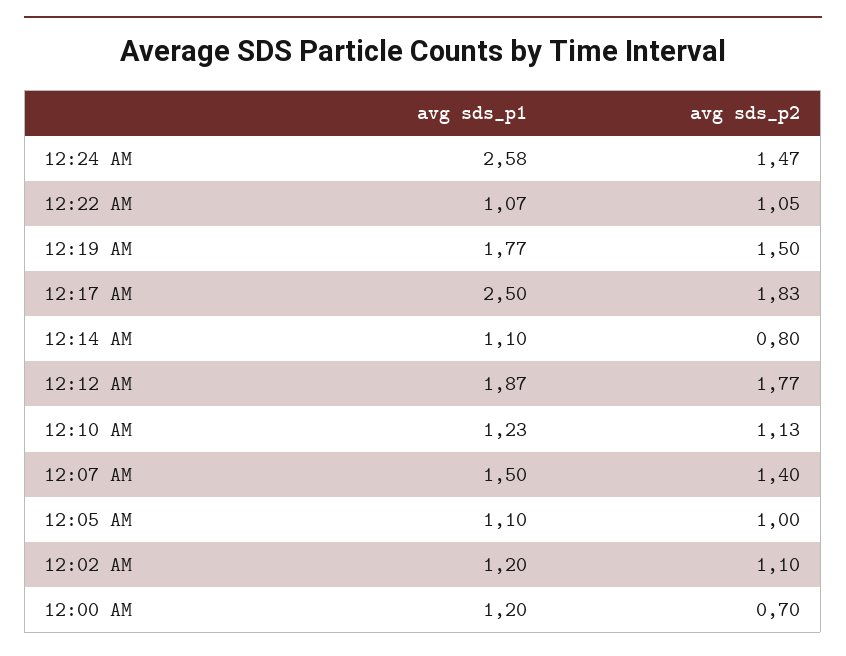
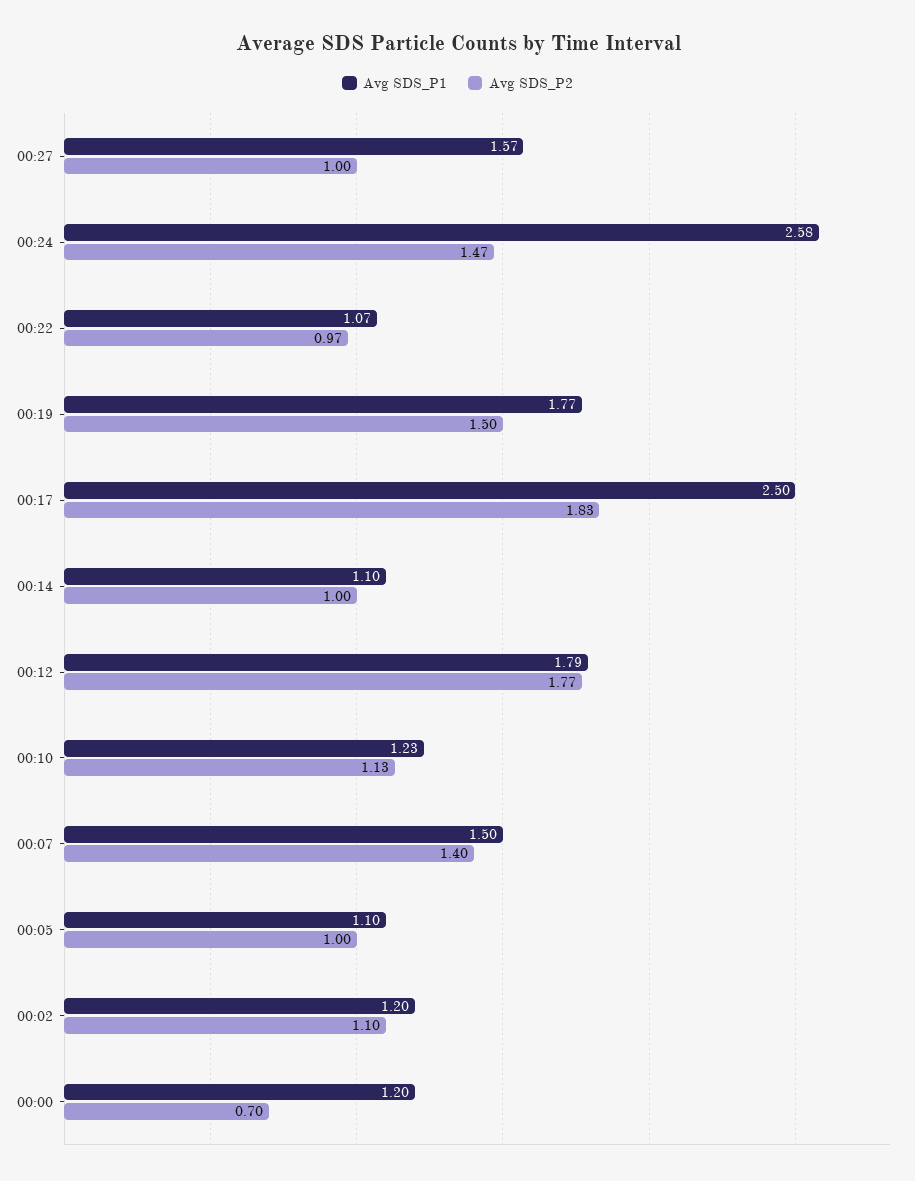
  {
    "avg sds_p1": {
      "12:24 AM": 2.58,
      "12:22 AM": 1.07,
      "12:19 AM": 1.77,
      "12:17 AM": 2.5,
      "12:14 AM": 1.1,
-     "12:12 AM": 1.87,
+     "12:12 AM": 1.79,
      "12:10 AM": 1.23,
      "12:07 AM": 1.5,
      "12:05 AM": 1.1,
      "12:02 AM": 1.2,
-     "12:00 AM": 1.2
+     "12:00 AM": 1.2,
+     "00:27": 1.57
    },
    "avg sds_p2": {
      "12:24 AM": 1.47,
-     "12:22 AM": 1.05,
+     "12:22 AM": 0.97,
      "12:19 AM": 1.5,
      "12:17 AM": 1.83,
-     "12:14 AM": 0.8,
+     "12:14 AM": 1,
      "12:12 AM": 1.77,
      "12:10 AM": 1.13,
      "12:07 AM": 1.4,
      "12:05 AM": 1,
      "12:02 AM": 1.1,
-     "12:00 AM": 0.7
+     "12:00 AM": 0.7,
+     "00:27": 1
    }
  }

